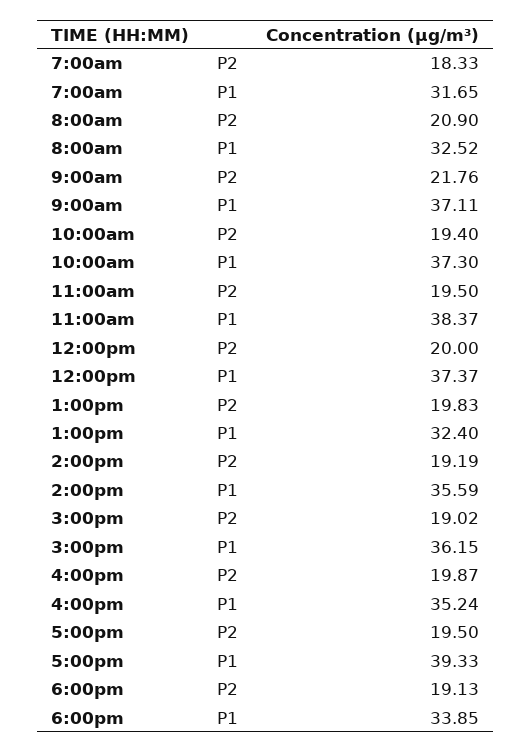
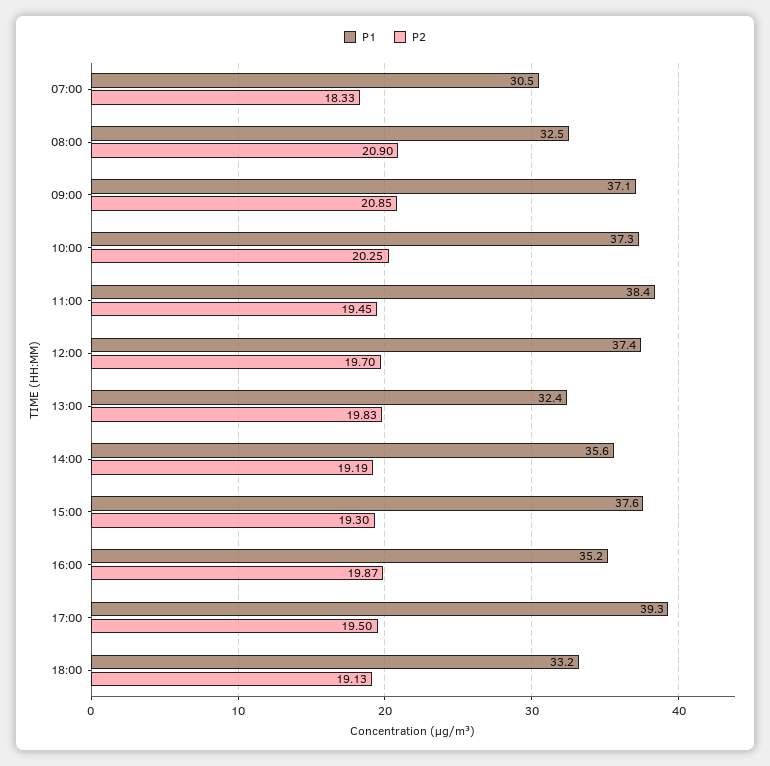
  {
    "P2": {
      "7:00am": 18.33,
      "8:00am": 20.9,
-     "9:00am": 21.76,
+     "9:00am": 20.85,
-     "10:00am": 19.4,
+     "10:00am": 20.25,
-     "11:00am": 19.5,
+     "11:00am": 19.45,
-     "12:00pm": 20,
+     "12:00pm": 19.7,
      "1:00pm": 19.83,
      "2:00pm": 19.19,
-     "3:00pm": 19.02,
+     "3:00pm": 19.3,
      "4:00pm": 19.87,
      "5:00pm": 19.5,
      "6:00pm": 19.13
    },
    "P1": {
-     "7:00am": 31.65,
+     "7:00am": 30.5,
      "8:00am": 32.52,
      "9:00am": 37.11,
      "10:00am": 37.3,
      "11:00am": 38.37,
      "12:00pm": 37.37,
      "1:00pm": 32.4,
      "2:00pm": 35.59,
-     "3:00pm": 36.15,
+     "3:00pm": 37.6,
      "4:00pm": 35.24,
      "5:00pm": 39.33,
-     "6:00pm": 33.85
+     "6:00pm": 33.2
    }
  }

